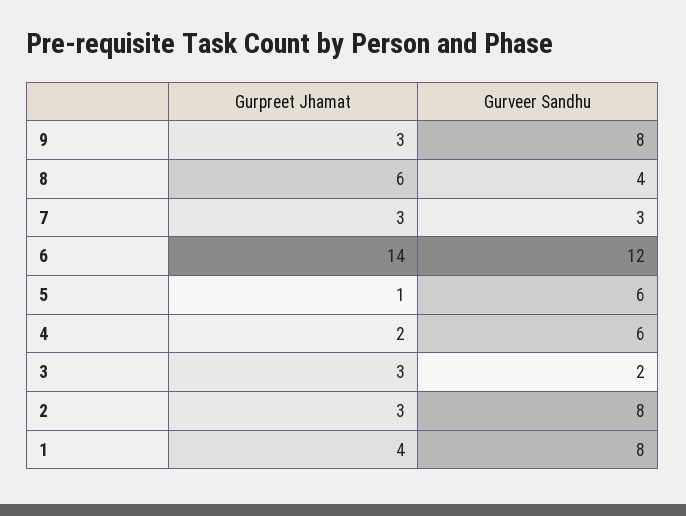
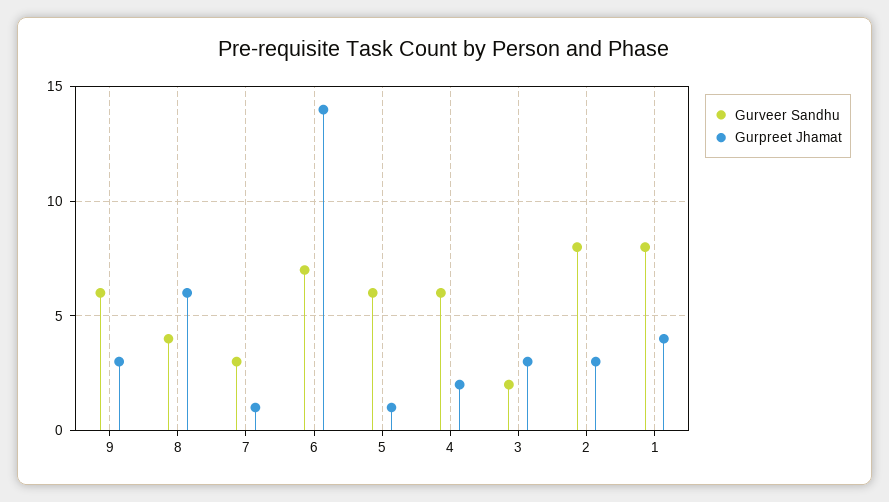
  {
    "Gurpreet Jhamat": {
      "9": 3,
      "8": 6,
-     "7": 3,
+     "7": 1,
      "6": 14,
      "5": 1,
      "4": 2,
      "3": 3,
      "2": 3,
      "1": 4
    },
    "Gurveer Sandhu": {
-     "9": 8,
+     "9": 6,
      "8": 4,
      "7": 3,
-     "6": 12,
+     "6": 7,
      "5": 6,
      "4": 6,
      "3": 2,
      "2": 8,
      "1": 8
    }
  }

